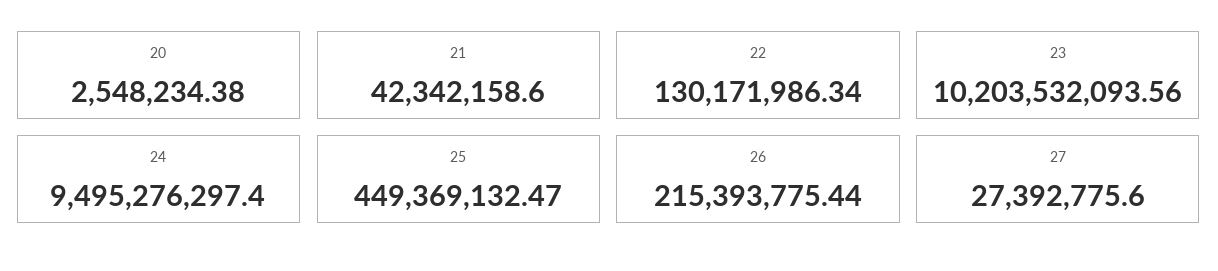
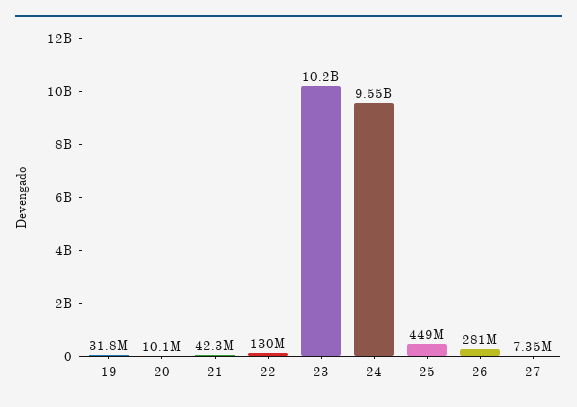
  {
-   "20": 2548234.38,
+   "20": 10100000,
    "21": 42342158.6,
    "22": 130171986.34,
    "23": 10203532093.56,
-   "24": 9495276297.4,
+   "24": 9550000000,
    "25": 449369132.47,
-   "26": 215393775.44,
+   "26": 281000000,
-   "27": 27392775.6
+   "27": 7350000,
+   "19": 31800000
  }

